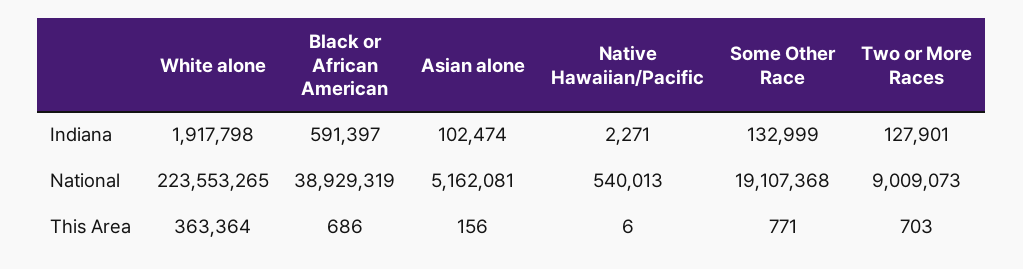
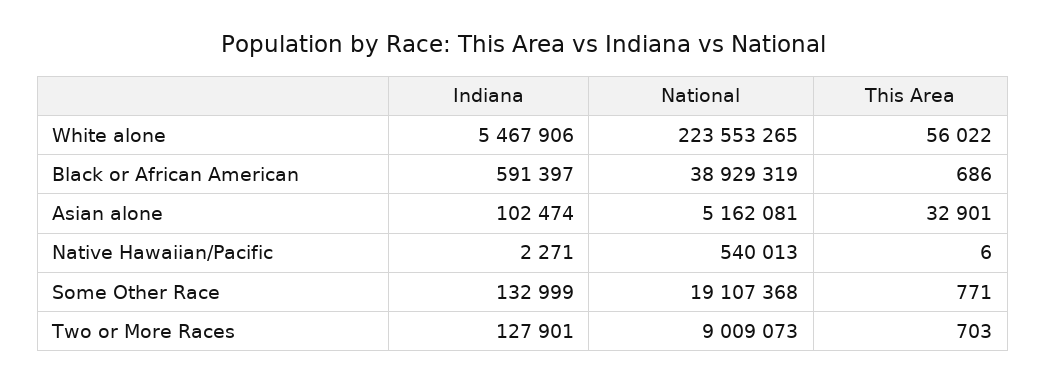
  {
    "White alone": {
-     "Indiana": 1917798,
+     "Indiana": 5467906,
      "National": 223553265,
-     "This Area": 363364
+     "This Area": 56022
    },
    "Black or African American": {
      "Indiana": 591397,
      "National": 38929319,
      "This Area": 686
    },
    "Asian alone": {
      "Indiana": 102474,
      "National": 5162081,
-     "This Area": 156
+     "This Area": 32901
    },
    "Native Hawaiian/Pacific": {
      "Indiana": 2271,
      "National": 540013,
      "This Area": 6
    },
    "Some Other Race": {
      "Indiana": 132999,
      "National": 19107368,
      "This Area": 771
    },
    "Two or More Races": {
      "Indiana": 127901,
      "National": 9009073,
      "This Area": 703
    }
  }

